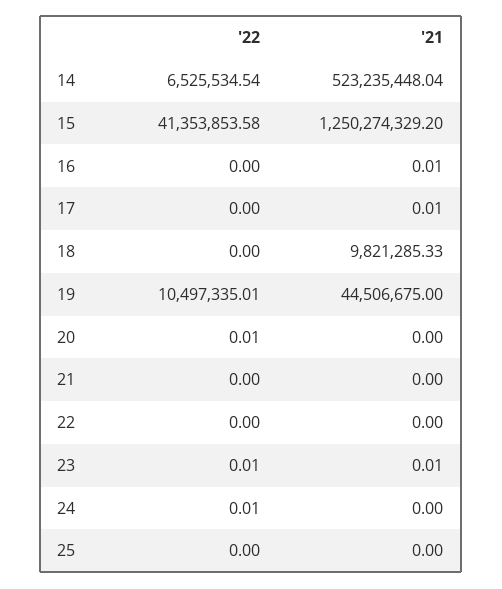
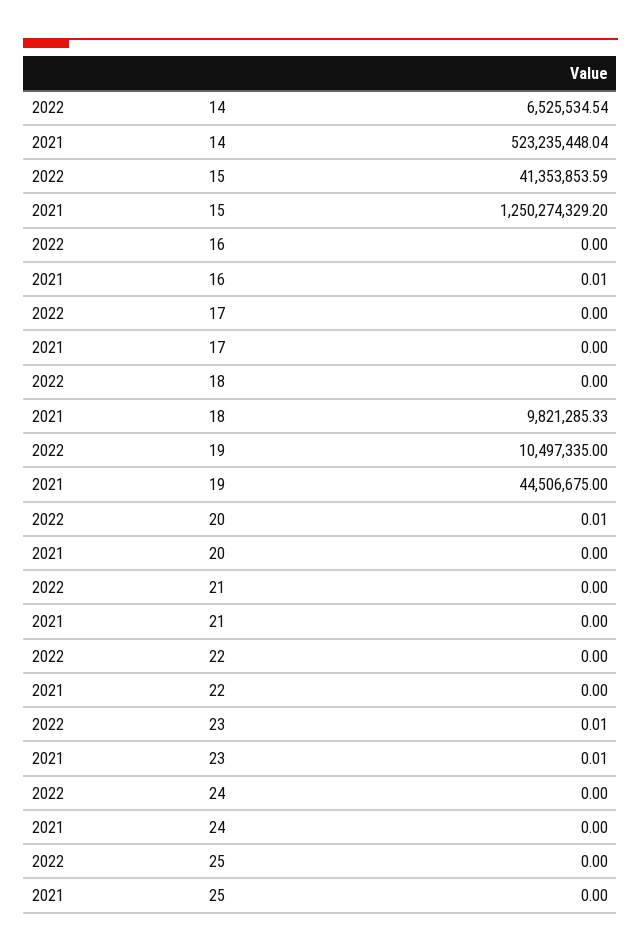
  {
    "'22": {
      "14": 6525534.54,
-     "15": 41353853.58,
+     "15": 41353853.59,
      "16": 0,
      "17": 0,
      "18": 0,
-     "19": 10497335.01,
+     "19": 10497335,
      "20": 0.01,
      "21": 0,
      "22": 0,
      "23": 0.01,
-     "24": 0.01,
+     "24": 0,
      "25": 0
    },
    "'21": {
      "14": 523235448.04,
      "15": 1250274329.2,
      "16": 0.01,
-     "17": 0.01,
+     "17": 0,
      "18": 9821285.33,
      "19": 44506675,
      "20": 0,
      "21": 0,
      "22": 0,
      "23": 0.01,
      "24": 0,
      "25": 0
    }
  }

